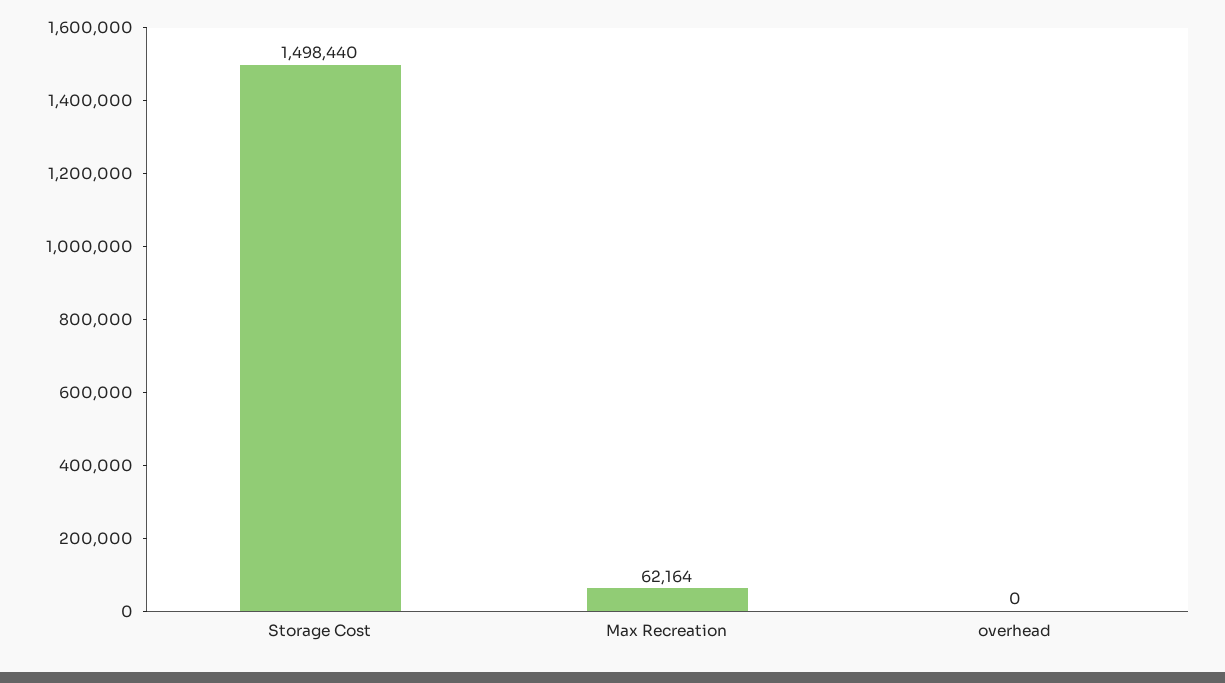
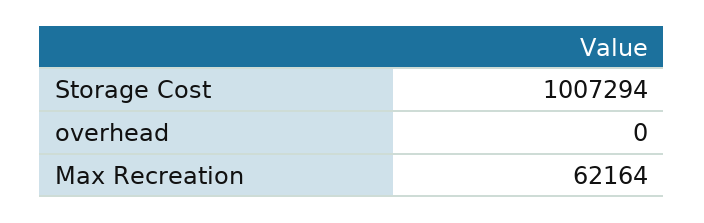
  {
-   "Storage Cost": 1498440,
+   "Storage Cost": 1007294,
    "Max Recreation": 62164,
    "overhead": 0
  }

